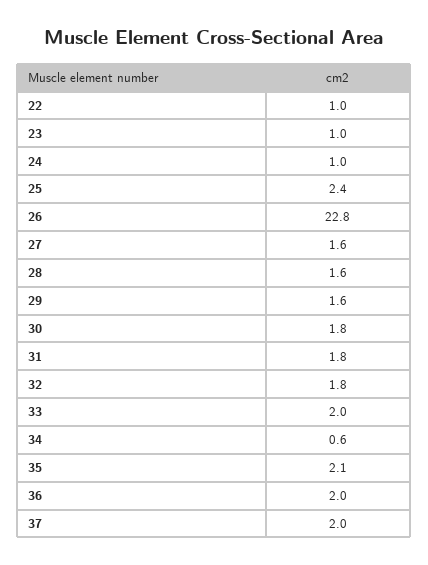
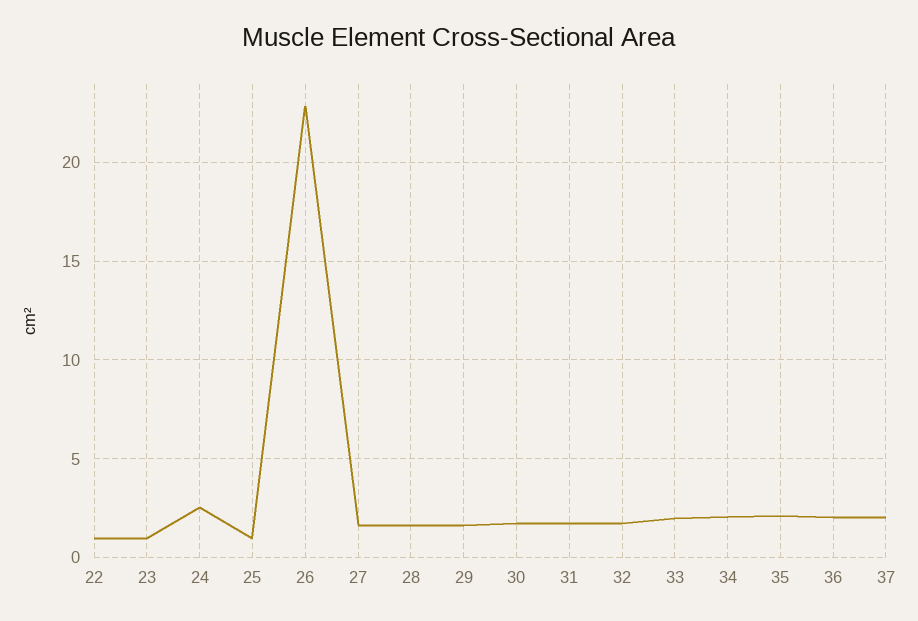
  {
    "22": 1,
    "23": 1,
-   "24": 1,
+   "24": 2.5,
-   "25": 2.4,
+   "25": 1,
    "26": 22.8,
    "27": 1.6,
    "28": 1.6,
    "29": 1.6,
    "30": 1.8,
    "31": 1.8,
    "32": 1.8,
    "33": 2,
-   "34": 0.6,
+   "34": 2,
    "35": 2.1,
    "36": 2,
    "37": 2
  }

